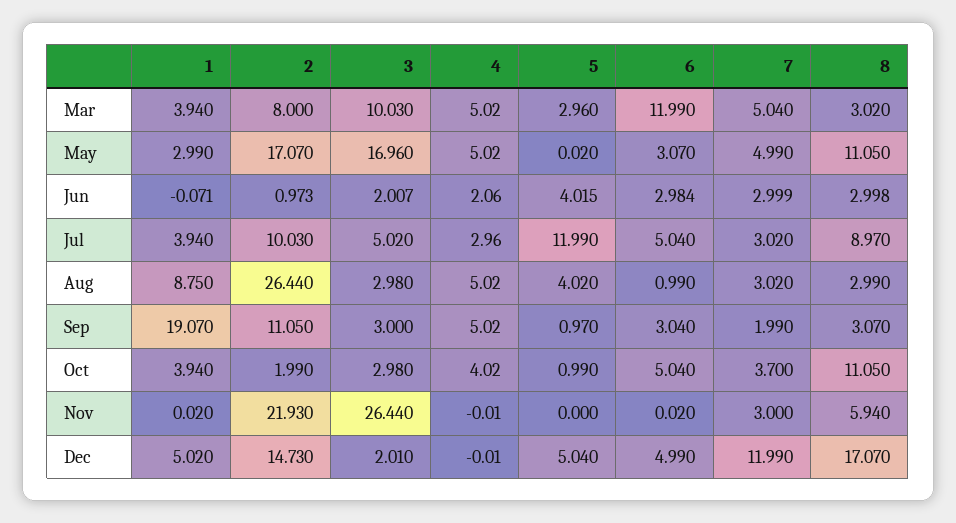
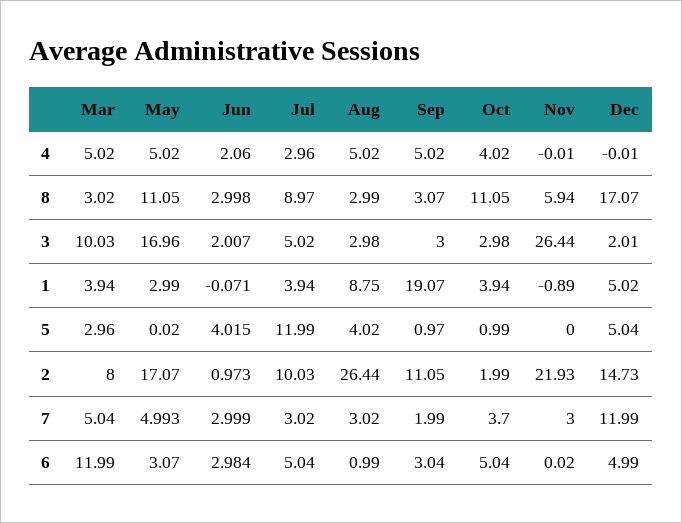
  {
    "1": {
      "Mar": 3.94,
      "May": 2.99,
      "Jun": -0.071,
      "Jul": 3.94,
      "Aug": 8.75,
      "Sep": 19.07,
      "Oct": 3.94,
-     "Nov": 0.02,
+     "Nov": -0.89,
      "Dec": 5.02
    },
    "2": {
      "Mar": 8,
      "May": 17.07,
      "Jun": 0.973,
      "Jul": 10.03,
      "Aug": 26.44,
      "Sep": 11.05,
      "Oct": 1.99,
      "Nov": 21.93,
      "Dec": 14.73
    },
    "3": {
      "Mar": 10.03,
      "May": 16.96,
      "Jun": 2.007,
      "Jul": 5.02,
      "Aug": 2.98,
      "Sep": 3,
      "Oct": 2.98,
      "Nov": 26.44,
      "Dec": 2.01
    },
    "4": {
      "Mar": 5.02,
      "May": 5.02,
      "Jun": 2.06,
      "Jul": 2.96,
      "Aug": 5.02,
      "Sep": 5.02,
      "Oct": 4.02,
      "Nov": -0.01,
      "Dec": -0.01
    },
    "5": {
      "Mar": 2.96,
      "May": 0.02,
      "Jun": 4.015,
      "Jul": 11.99,
      "Aug": 4.02,
      "Sep": 0.97,
      "Oct": 0.99,
      "Nov": 0,
      "Dec": 5.04
    },
    "6": {
      "Mar": 11.99,
      "May": 3.07,
      "Jun": 2.984,
      "Jul": 5.04,
      "Aug": 0.99,
      "Sep": 3.04,
      "Oct": 5.04,
      "Nov": 0.02,
      "Dec": 4.99
    },
    "7": {
      "Mar": 5.04,
-     "May": 4.99,
+     "May": 4.993,
      "Jun": 2.999,
      "Jul": 3.02,
      "Aug": 3.02,
      "Sep": 1.99,
      "Oct": 3.7,
      "Nov": 3,
      "Dec": 11.99
    },
    "8": {
      "Mar": 3.02,
      "May": 11.05,
      "Jun": 2.998,
      "Jul": 8.97,
      "Aug": 2.99,
      "Sep": 3.07,
      "Oct": 11.05,
      "Nov": 5.94,
      "Dec": 17.07
    }
  }

